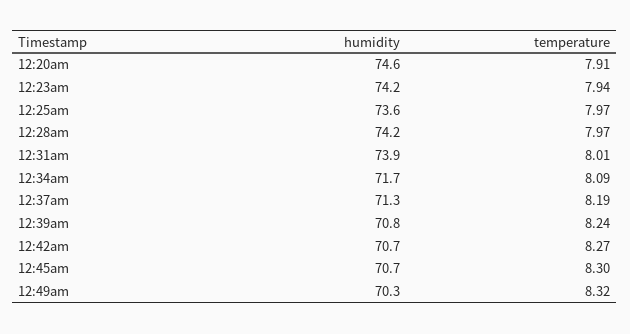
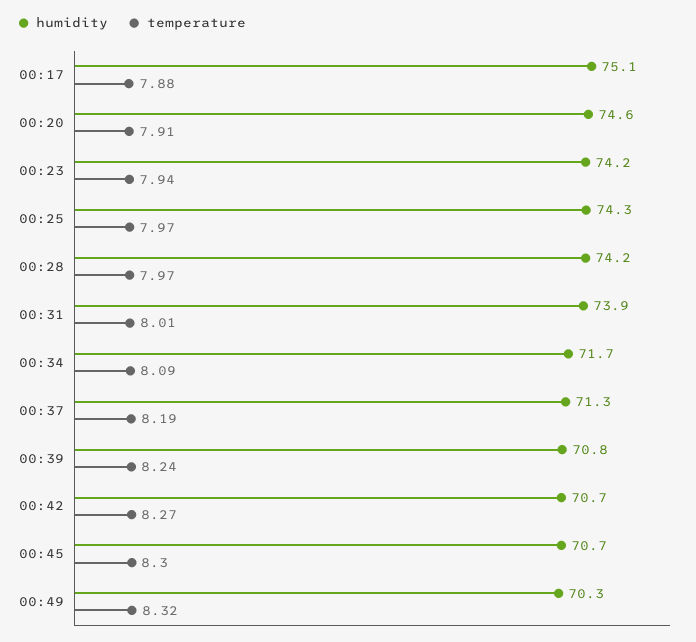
  {
    "humidity": {
      "12:20am": 74.6,
      "12:23am": 74.2,
-     "12:25am": 73.6,
+     "12:25am": 74.3,
      "12:28am": 74.2,
      "12:31am": 73.9,
      "12:34am": 71.7,
      "12:37am": 71.3,
      "12:39am": 70.8,
      "12:42am": 70.7,
      "12:45am": 70.7,
-     "12:49am": 70.3
+     "12:49am": 70.3,
+     "00:17": 75.1
    },
    "temperature": {
      "12:20am": 7.91,
      "12:23am": 7.94,
      "12:25am": 7.97,
      "12:28am": 7.97,
      "12:31am": 8.01,
      "12:34am": 8.09,
      "12:37am": 8.19,
      "12:39am": 8.24,
      "12:42am": 8.27,
      "12:45am": 8.3,
-     "12:49am": 8.32
+     "12:49am": 8.32,
+     "00:17": 7.88
    }
  }

